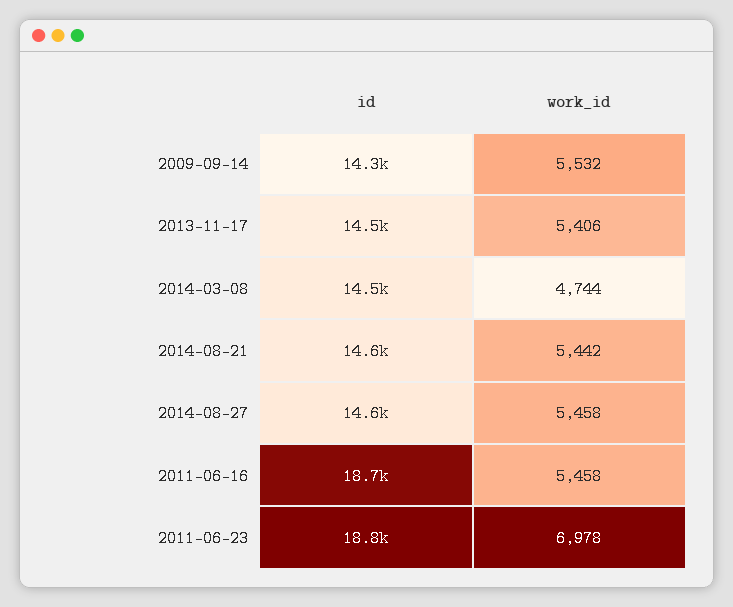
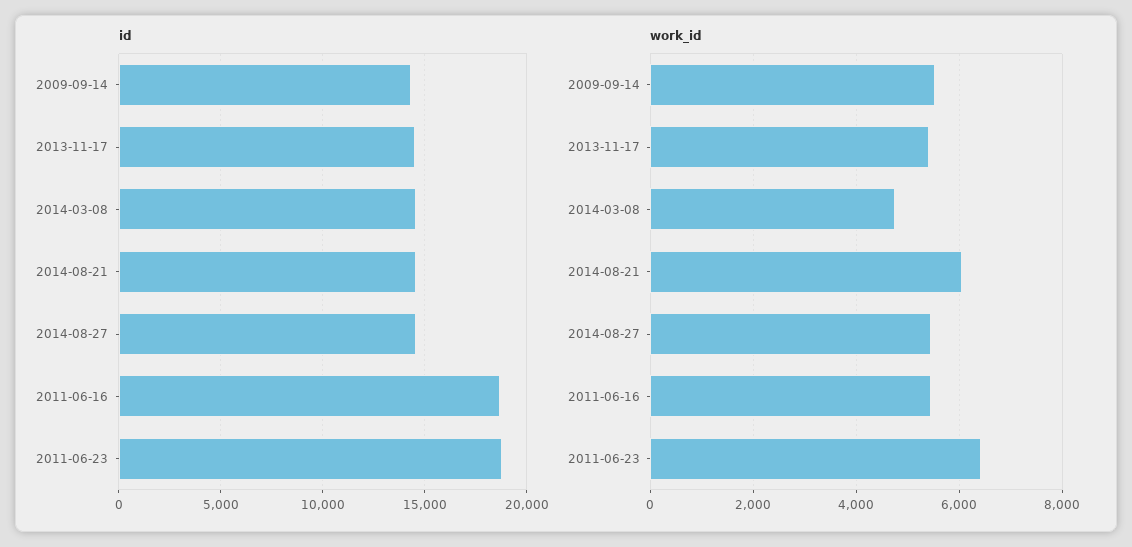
  {
    "id": {
      "2009-09-14": 14300,
      "2013-11-17": 14500,
      "2014-03-08": 14500,
      "2014-08-21": 14600,
      "2014-08-27": 14600,
      "2011-06-16": 18700,
      "2011-06-23": 18800
    },
    "work_id": {
      "2009-09-14": 5532,
      "2013-11-17": 5406,
      "2014-03-08": 4744,
-     "2014-08-21": 5442,
+     "2014-08-21": 6000,
      "2014-08-27": 5458,
      "2011-06-16": 5458,
-     "2011-06-23": 6978
+     "2011-06-23": 6400
    }
  }

